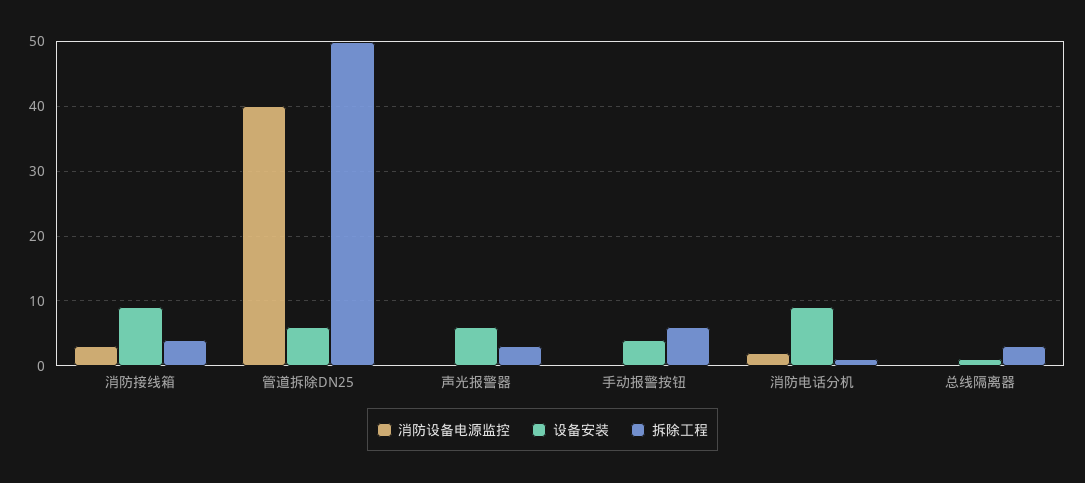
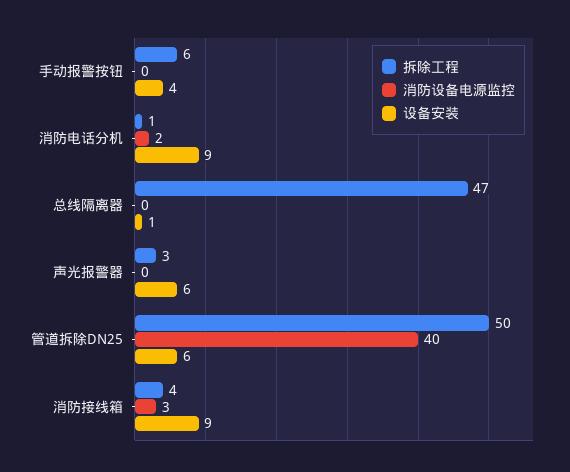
  {
    "消防设备电源监控": {
      "消防接线箱": 3,
      "管道拆除DN25": 40,
      "声光报警器": 0,
      "手动报警按钮": 0,
      "消防电话分机": 2,
      "总线隔离器": 0
    },
    "设备安装": {
      "消防接线箱": 9,
      "管道拆除DN25": 6,
      "声光报警器": 6,
      "手动报警按钮": 4,
      "消防电话分机": 9,
      "总线隔离器": 1
    },
    "拆除工程": {
      "消防接线箱": 4,
      "管道拆除DN25": 50,
      "声光报警器": 3,
      "手动报警按钮": 6,
      "消防电话分机": 1,
-     "总线隔离器": 3
+     "总线隔离器": 47
    }
  }

